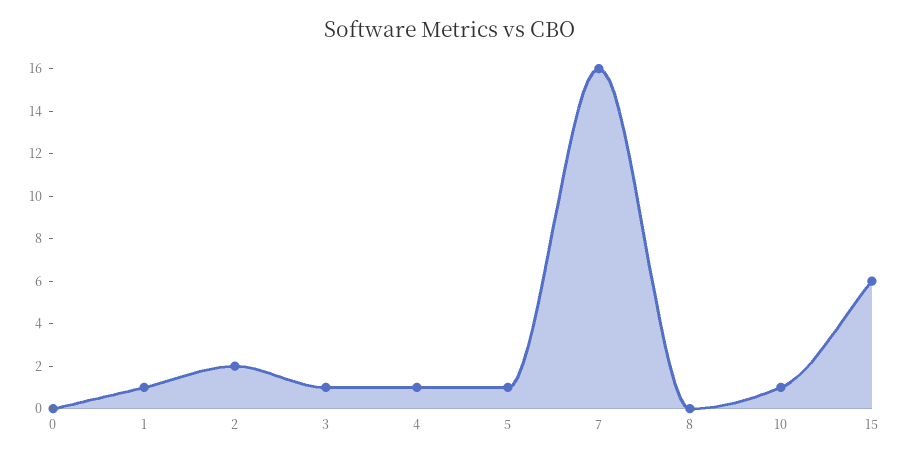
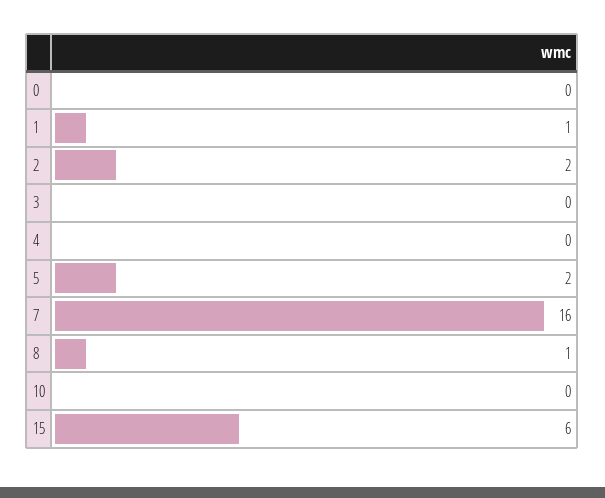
  {
    "0": 0,
    "1": 1,
    "2": 2,
-   "3": 1,
+   "3": 0,
-   "4": 1,
+   "4": 0,
-   "5": 1,
+   "5": 2,
    "7": 16,
-   "8": 0,
+   "8": 1,
-   "10": 1,
+   "10": 0,
    "15": 6
  }

